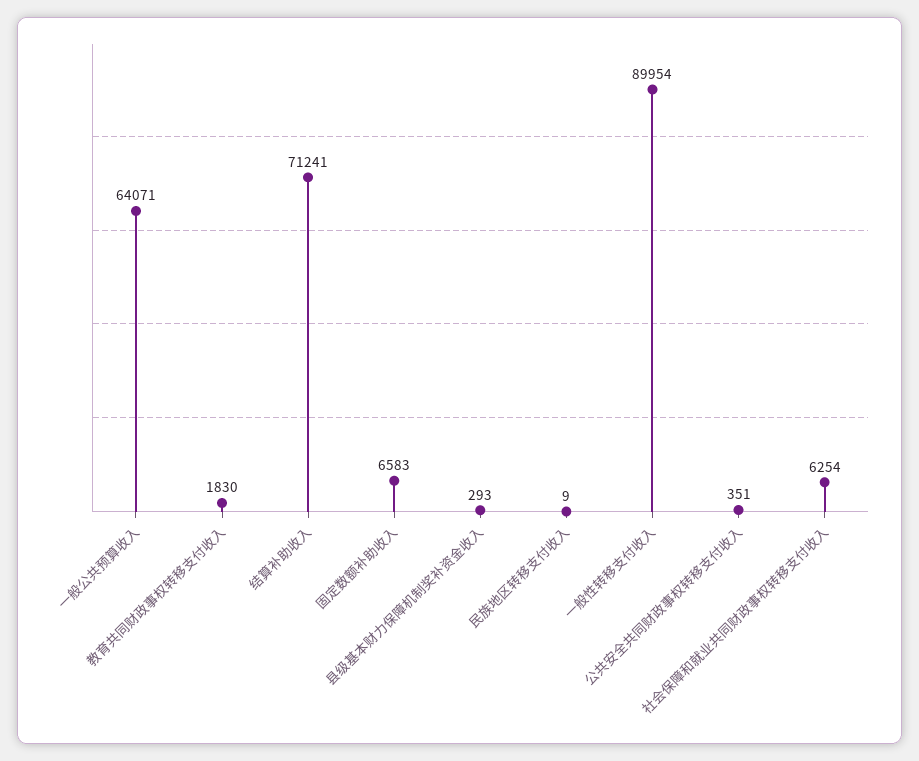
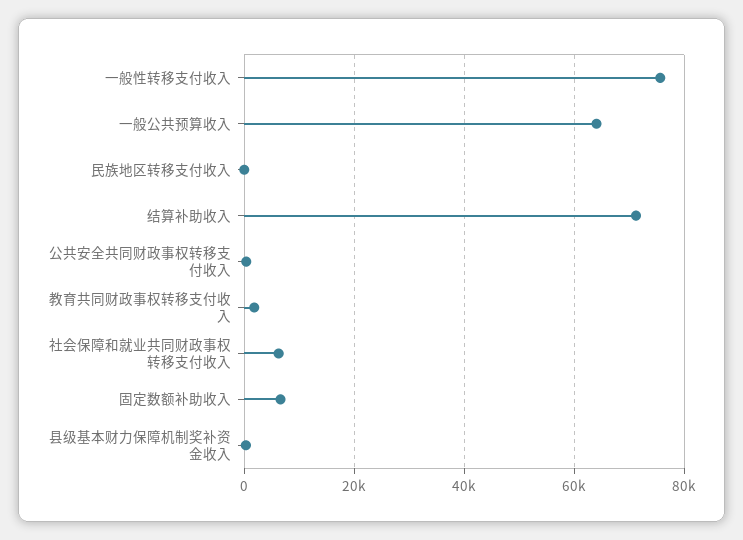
  {
    "一般公共预算收入": 64071,
    "教育共同财政事权转移支付收入": 1830,
    "结算补助收入": 71241,
    "固定数额补助收入": 6583,
    "县级基本财力保障机制奖补资金收入": 293,
    "民族地区转移支付收入": 9,
-   "一般性转移支付收入": 89954,
+   "一般性转移支付收入": 76000,
    "公共安全共同财政事权转移支付收入": 351,
    "社会保障和就业共同财政事权转移支付收入": 6254
  }

